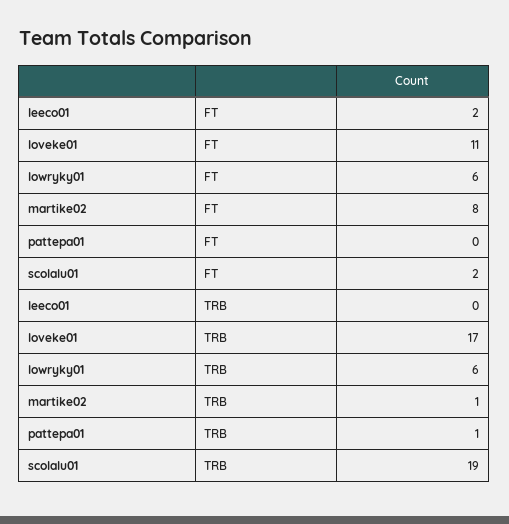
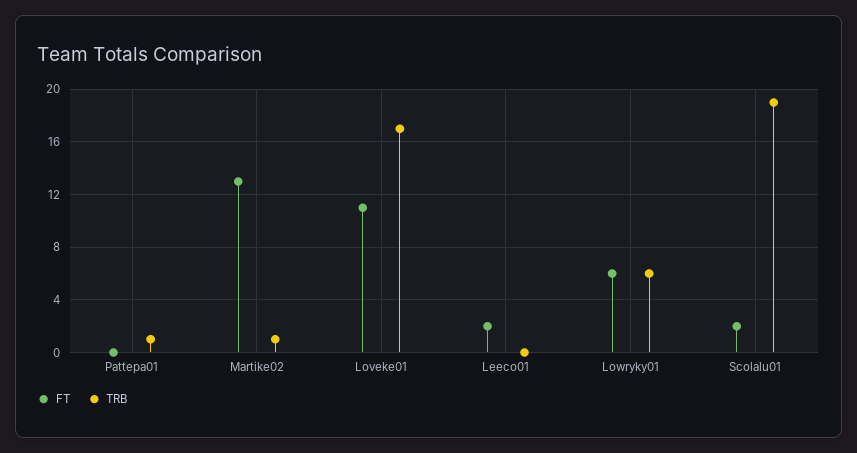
  {
    "FT": {
      "leeco01": 2,
      "loveke01": 11,
      "lowryky01": 6,
-     "martike02": 8,
+     "martike02": 13,
      "pattepa01": 0,
      "scolalu01": 2
    },
    "TRB": {
      "leeco01": 0,
      "loveke01": 17,
      "lowryky01": 6,
      "martike02": 1,
      "pattepa01": 1,
      "scolalu01": 19
    }
  }

